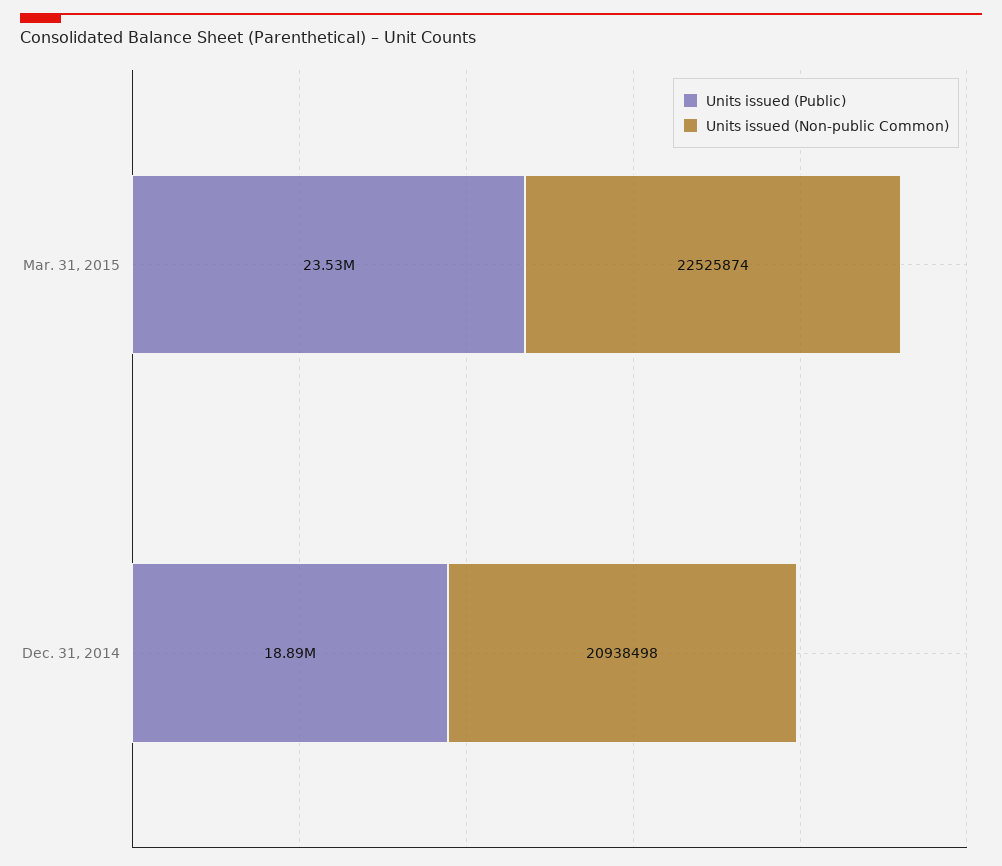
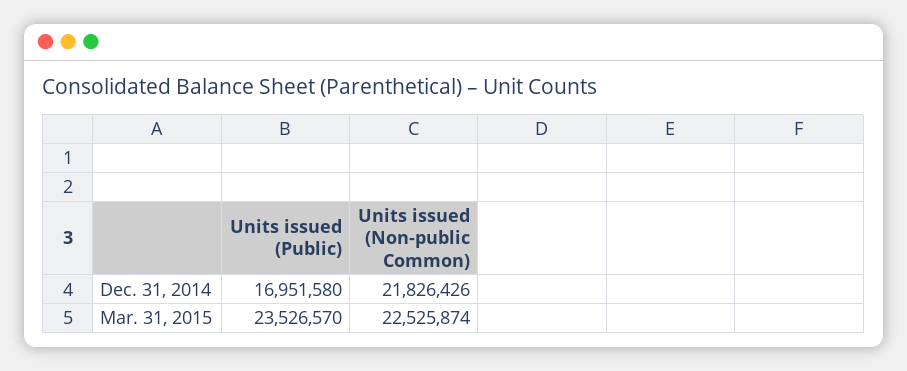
  {
    "Units issued (Public)": {
      "Mar. 31, 2015": 23526570,
-     "Dec. 31, 2014": 18890000
+     "Dec. 31, 2014": 16951580
    },
    "Units issued (Non-public Common)": {
      "Mar. 31, 2015": 22525874,
-     "Dec. 31, 2014": 20938498
+     "Dec. 31, 2014": 21826426
    }
  }

